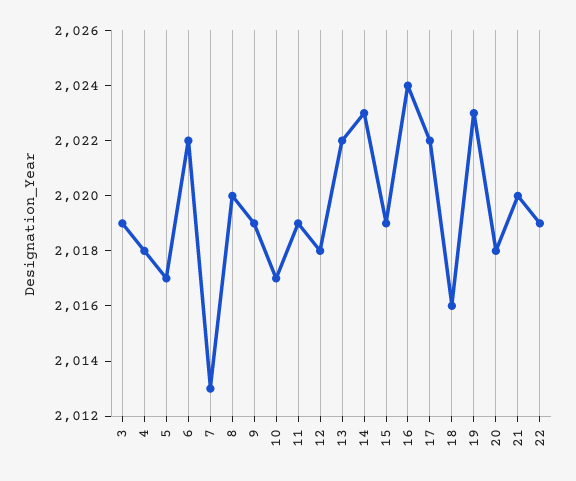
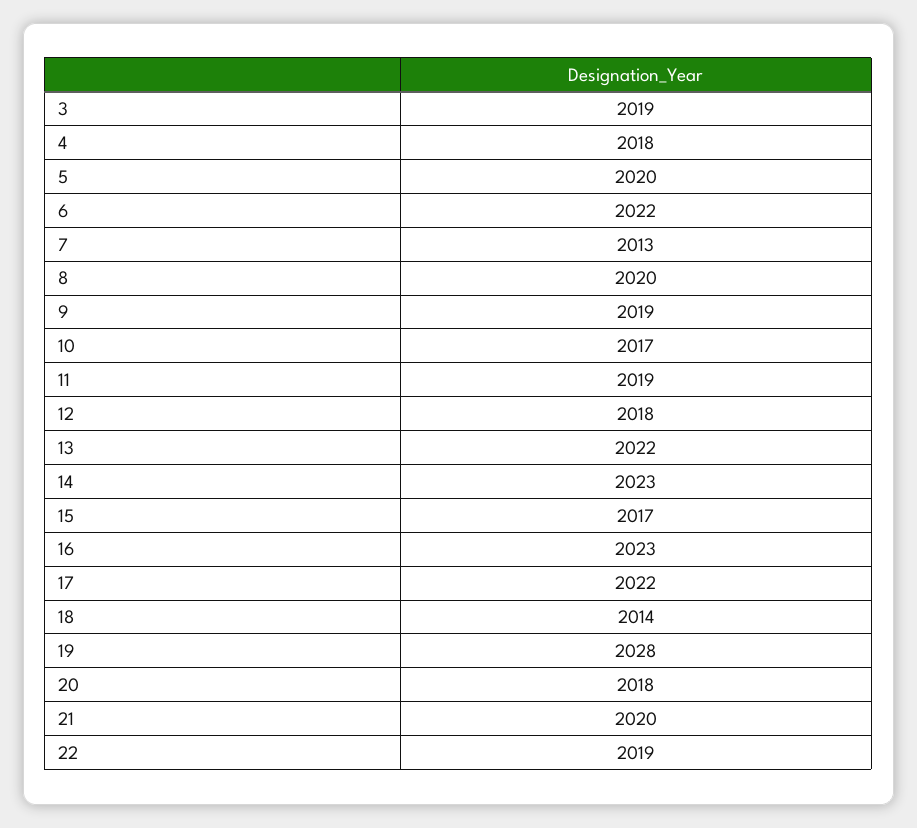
  {
    "3": 2019,
    "4": 2018,
-   "5": 2017,
+   "5": 2020,
    "6": 2022,
    "7": 2013,
    "8": 2020,
    "9": 2019,
    "10": 2017,
    "11": 2019,
    "12": 2018,
    "13": 2022,
    "14": 2023,
-   "15": 2019,
+   "15": 2017,
-   "16": 2024,
+   "16": 2023,
    "17": 2022,
-   "18": 2016,
+   "18": 2014,
-   "19": 2023,
+   "19": 2028,
    "20": 2018,
    "21": 2020,
    "22": 2019
  }

